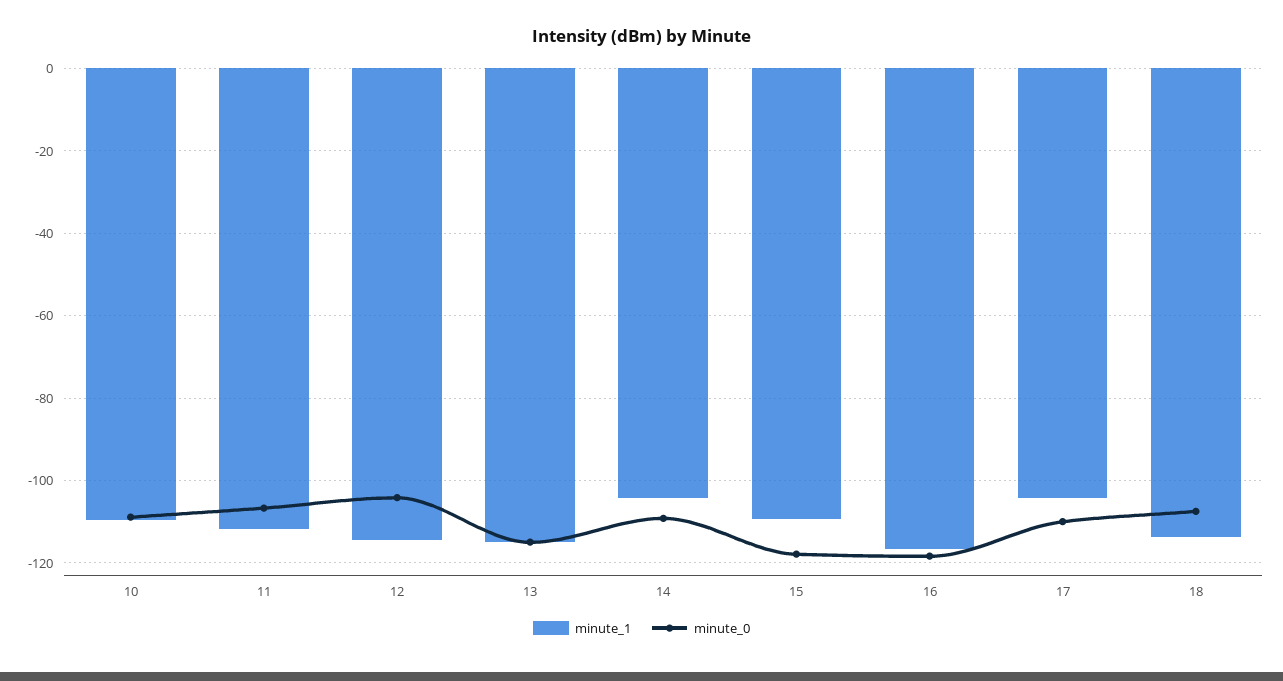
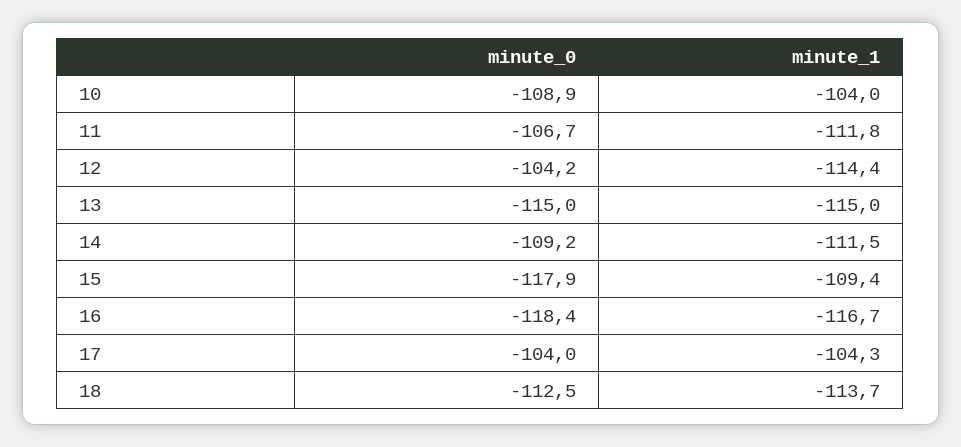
  {
    "minute_1": {
-     "10": -110,
+     "10": -104,
      "11": -111.8,
      "12": -114.4,
      "13": -115,
-     "14": -104,
+     "14": -111.5,
      "15": -109.4,
      "16": -116.7,
      "17": -104.3,
      "18": -113.7
    },
    "minute_0": {
      "10": -108.9,
      "11": -106.7,
      "12": -104.2,
      "13": -115,
      "14": -109.2,
      "15": -117.9,
      "16": -118.4,
-     "17": -110,
+     "17": -104,
-     "18": -108
+     "18": -112.5
    }
  }

